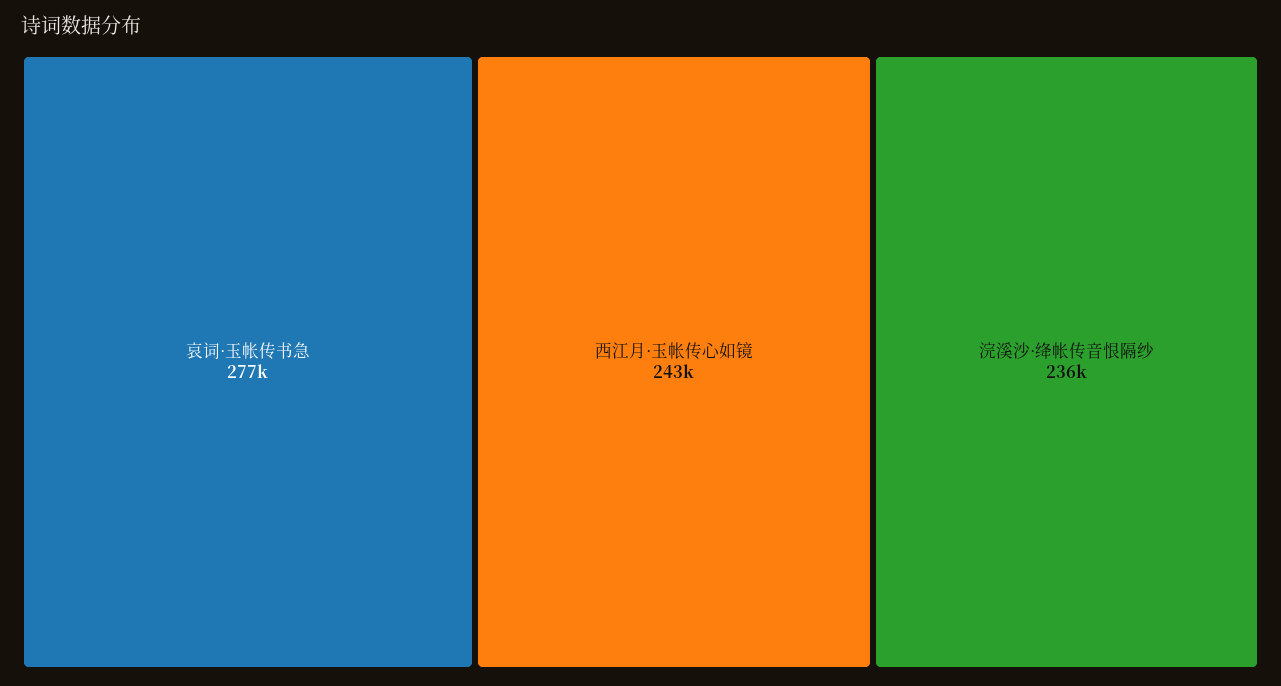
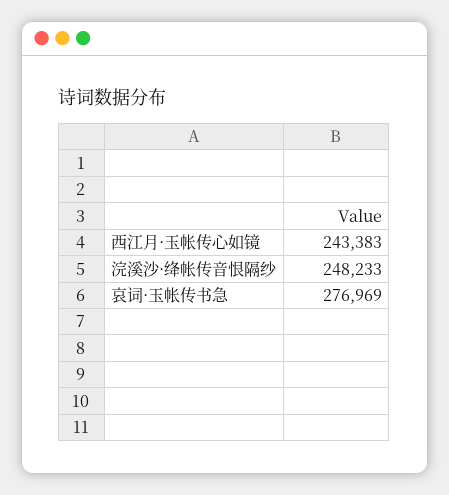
  {
    "哀词·玉帐传书急": 276969,
    "西江月·玉帐传心如镜": 243383,
-   "浣溪沙·绛帐传音恨隔纱": 236000
+   "浣溪沙·绛帐传音恨隔纱": 248233
  }

